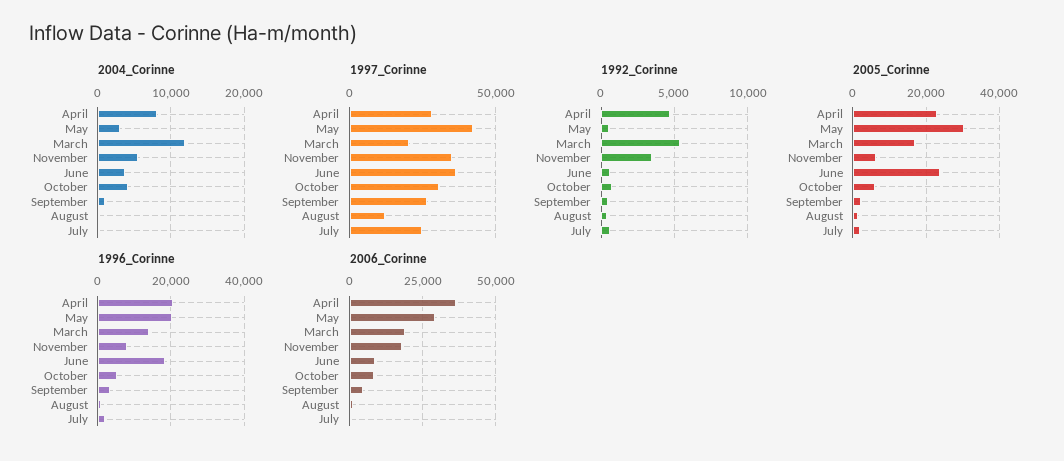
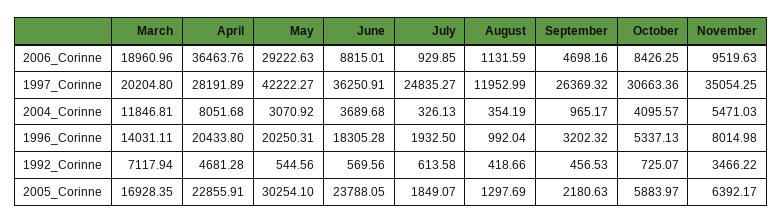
  {
    "2004_Corinne": {
      "April": 8051.68,
      "May": 3070.92,
      "March": 11846.81,
      "November": 5471.03,
      "June": 3689.68,
      "October": 4095.57,
      "September": 965.17,
      "August": 354.19,
      "July": 326.13
    },
    "1997_Corinne": {
      "April": 28191.89,
      "May": 42222.27,
      "March": 20204.8,
      "November": 35054.25,
      "June": 36250.91,
      "October": 30663.36,
      "September": 26369.32,
      "August": 11952.99,
      "July": 24835.27
    },
    "1992_Corinne": {
      "April": 4681.28,
      "May": 544.56,
-     "March": 5500,
+     "March": 7117.94,
      "November": 3466.22,
      "June": 569.56,
      "October": 725.07,
      "September": 456.53,
      "August": 418.66,
      "July": 613.58
    },
    "2005_Corinne": {
      "April": 22855.91,
      "May": 30254.1,
      "March": 16928.35,
      "November": 6392.17,
      "June": 23788.05,
      "October": 5883.97,
      "September": 2180.63,
      "August": 1297.69,
      "July": 1849.07
    },
    "1996_Corinne": {
      "April": 20433.8,
      "May": 20250.31,
      "March": 14031.11,
      "November": 8014.98,
      "June": 18305.28,
      "October": 5337.13,
      "September": 3202.32,
      "August": 992.04,
      "July": 1932.5
    },
    "2006_Corinne": {
      "April": 36463.76,
      "May": 29222.63,
      "March": 18960.96,
-     "November": 17500,
+     "November": 9519.63,
      "June": 8815.01,
      "October": 8426.25,
      "September": 4698.16,
      "August": 1131.59,
      "July": 929.85
    }
  }

